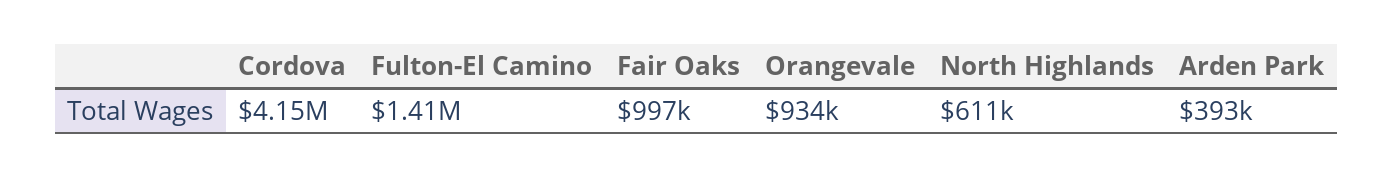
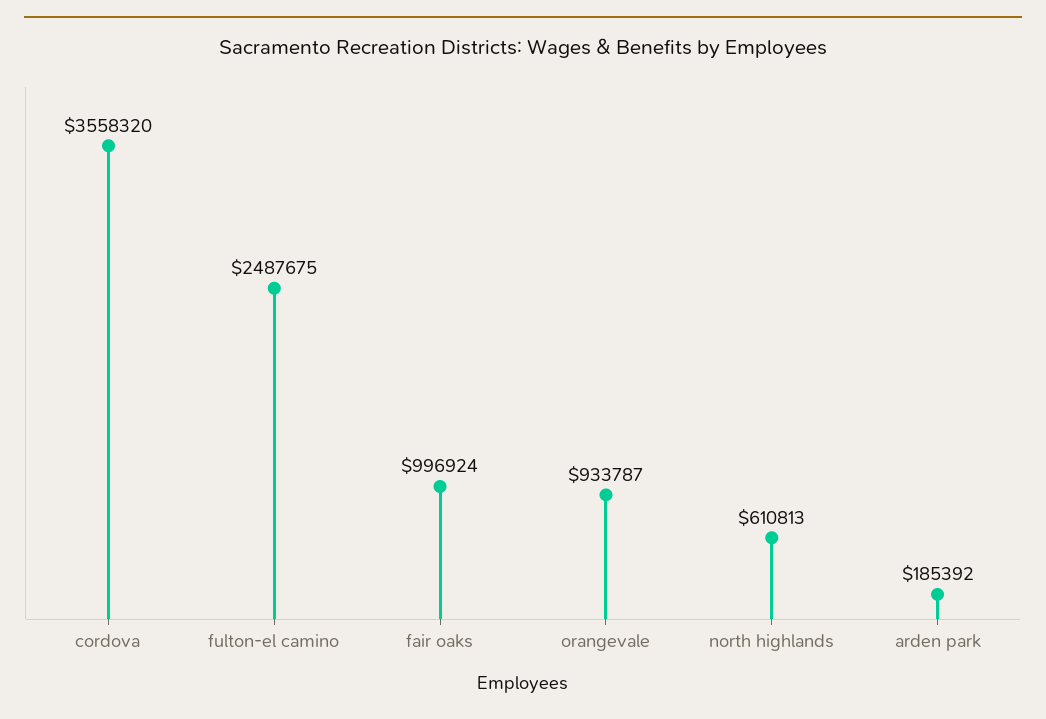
  {
-   "Cordova": 4150000,
+   "Cordova": 3558320,
-   "Fulton-El Camino": 1410000,
+   "Fulton-El Camino": 2487675,
    "Fair Oaks": 996924,
    "Orangevale": 933787,
    "North Highlands": 610813,
-   "Arden Park": 393000
+   "Arden Park": 185392
  }

